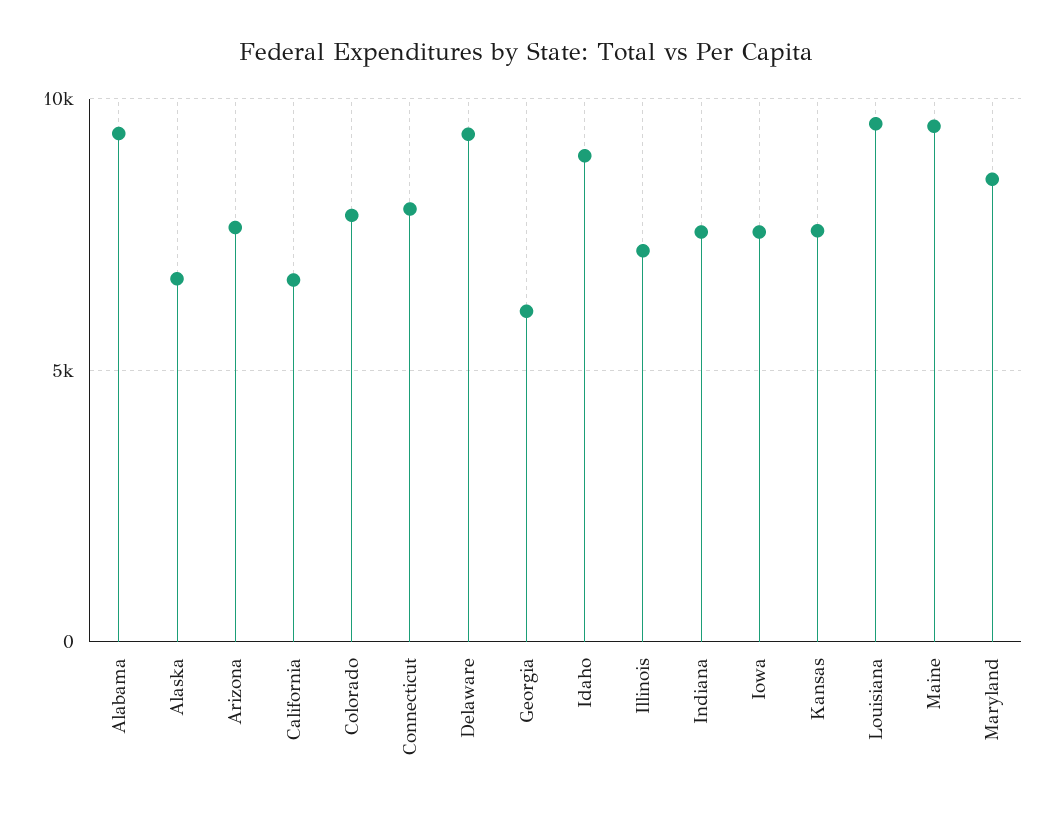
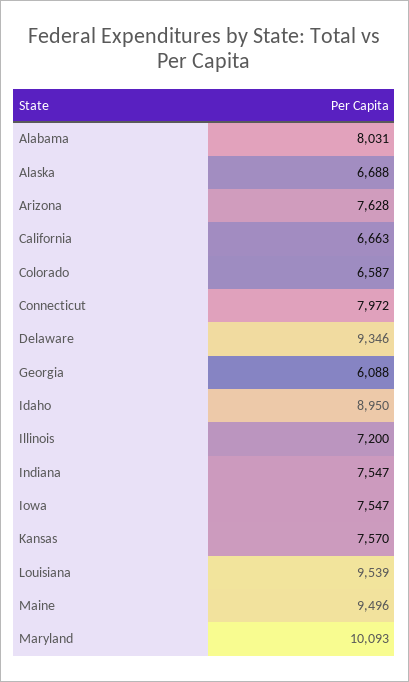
  {
-   "Alabama": 9500,
+   "Alabama": 8031,
    "Alaska": 6688,
    "Arizona": 7628,
    "California": 6663,
-   "Colorado": 8000,
+   "Colorado": 6587,
    "Connecticut": 7972,
    "Delaware": 9346,
    "Georgia": 6088,
    "Idaho": 8950,
    "Illinois": 7200,
    "Indiana": 7547,
    "Iowa": 7547,
    "Kansas": 7570,
    "Louisiana": 9539,
    "Maine": 9496,
-   "Maryland": 8500
+   "Maryland": 10093
  }

